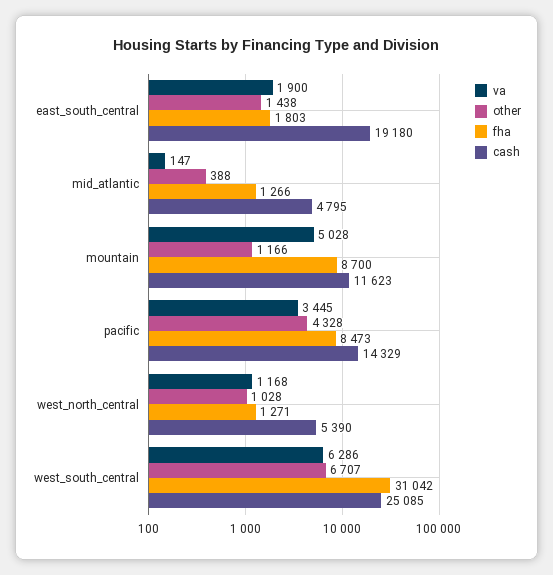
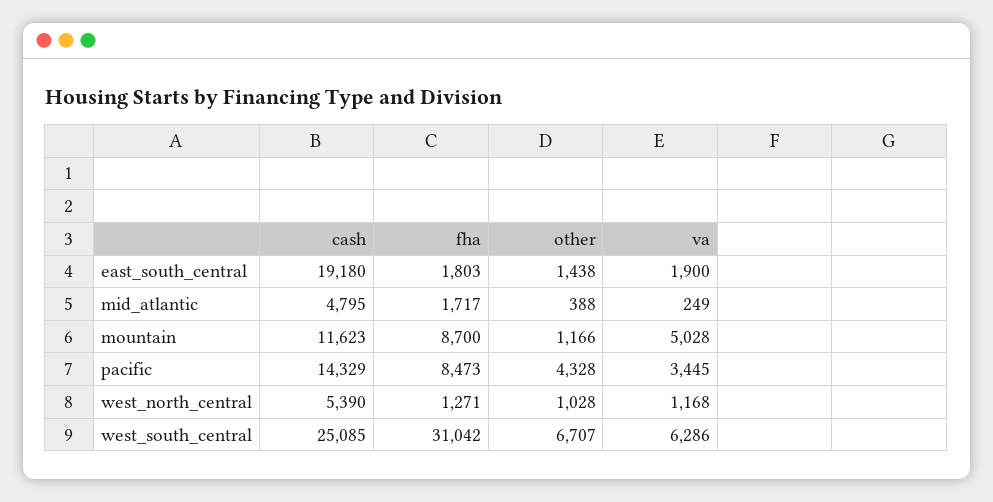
  {
    "va": {
      "east_south_central": 1900,
-     "mid_atlantic": 147,
+     "mid_atlantic": 249,
      "mountain": 5028,
      "pacific": 3445,
      "west_north_central": 1168,
      "west_south_central": 6286
    },
    "other": {
      "east_south_central": 1438,
      "mid_atlantic": 388,
      "mountain": 1166,
      "pacific": 4328,
      "west_north_central": 1028,
      "west_south_central": 6707
    },
    "fha": {
      "east_south_central": 1803,
-     "mid_atlantic": 1266,
+     "mid_atlantic": 1717,
      "mountain": 8700,
      "pacific": 8473,
      "west_north_central": 1271,
      "west_south_central": 31042
    },
    "cash": {
      "east_south_central": 19180,
      "mid_atlantic": 4795,
      "mountain": 11623,
      "pacific": 14329,
      "west_north_central": 5390,
      "west_south_central": 25085
    }
  }

